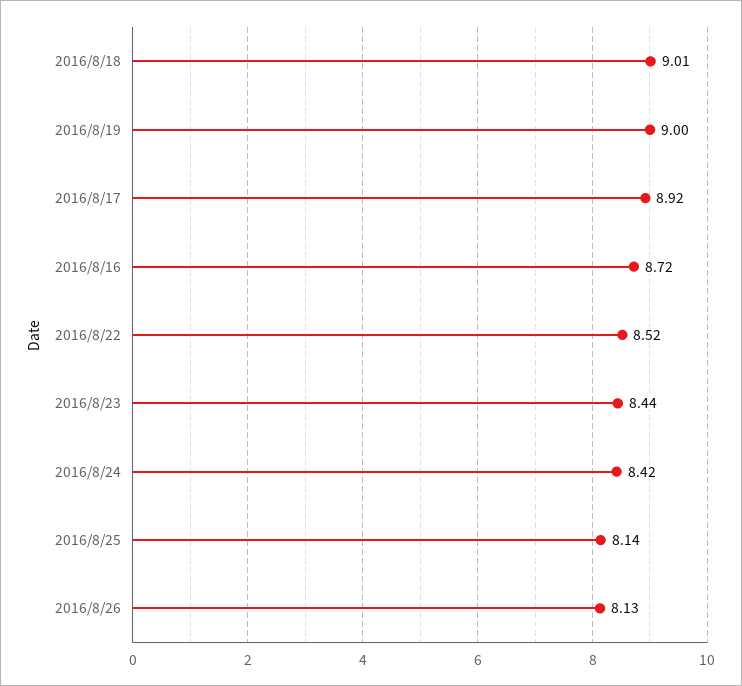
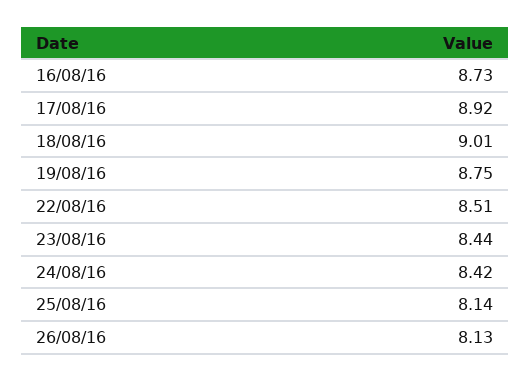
  {
    "2016/8/18": 9.01,
-   "2016/8/19": 9,
+   "2016/8/19": 8.75,
    "2016/8/17": 8.92,
-   "2016/8/16": 8.72,
+   "2016/8/16": 8.73,
-   "2016/8/22": 8.52,
+   "2016/8/22": 8.51,
    "2016/8/23": 8.44,
    "2016/8/24": 8.42,
    "2016/8/25": 8.14,
    "2016/8/26": 8.13
  }

